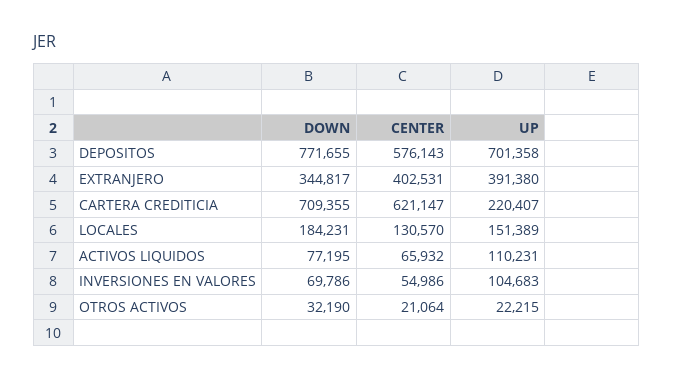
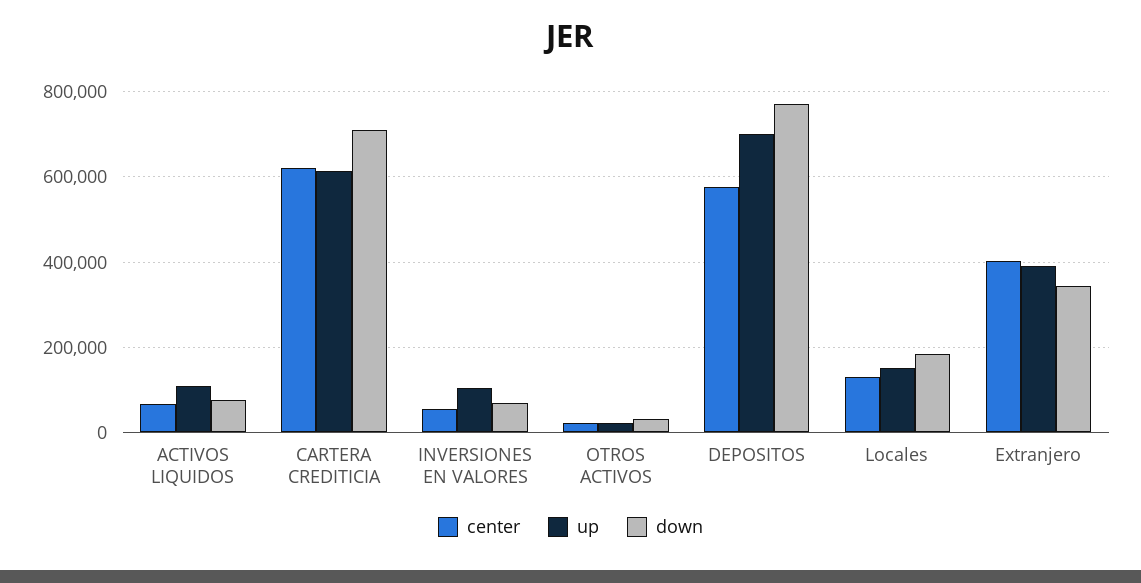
  {
    "DOWN": {
      "DEPOSITOS": 771655,
      "EXTRANJERO": 344817,
      "CARTERA CREDITICIA": 709355,
      "LOCALES": 184231,
      "ACTIVOS LIQUIDOS": 77195,
      "INVERSIONES EN VALORES": 69786,
      "OTROS ACTIVOS": 32190
    },
    "CENTER": {
      "DEPOSITOS": 576143,
      "EXTRANJERO": 402531,
      "CARTERA CREDITICIA": 621147,
      "LOCALES": 130570,
      "ACTIVOS LIQUIDOS": 65932,
      "INVERSIONES EN VALORES": 54986,
      "OTROS ACTIVOS": 21064
    },
    "UP": {
      "DEPOSITOS": 701358,
      "EXTRANJERO": 391380,
-     "CARTERA CREDITICIA": 220407,
+     "CARTERA CREDITICIA": 620000,
      "LOCALES": 151389,
      "ACTIVOS LIQUIDOS": 110231,
      "INVERSIONES EN VALORES": 104683,
      "OTROS ACTIVOS": 22215
    }
  }

